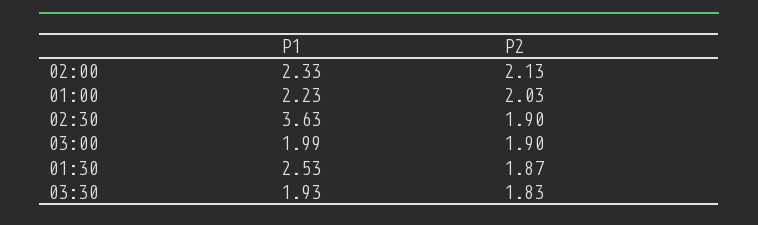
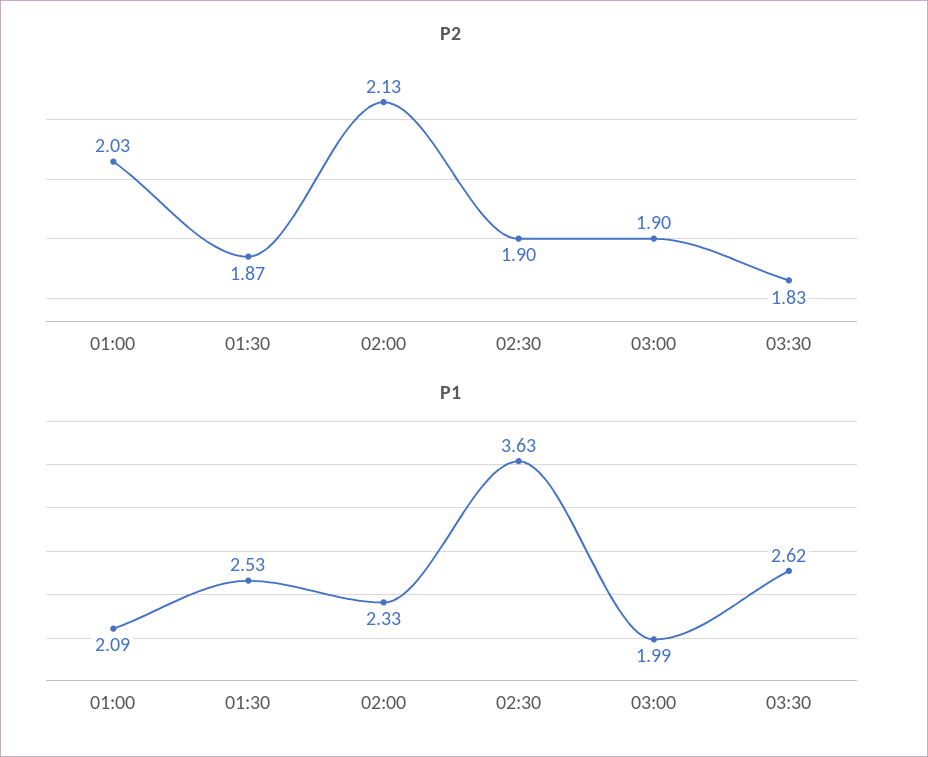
  {
    "P1": {
      "02:00": 2.33,
-     "01:00": 2.23,
+     "01:00": 2.09,
      "02:30": 3.63,
      "03:00": 1.99,
      "01:30": 2.53,
-     "03:30": 1.93
+     "03:30": 2.62
    },
    "P2": {
      "02:00": 2.13,
      "01:00": 2.03,
      "02:30": 1.9,
      "03:00": 1.9,
      "01:30": 1.87,
      "03:30": 1.83
    }
  }

